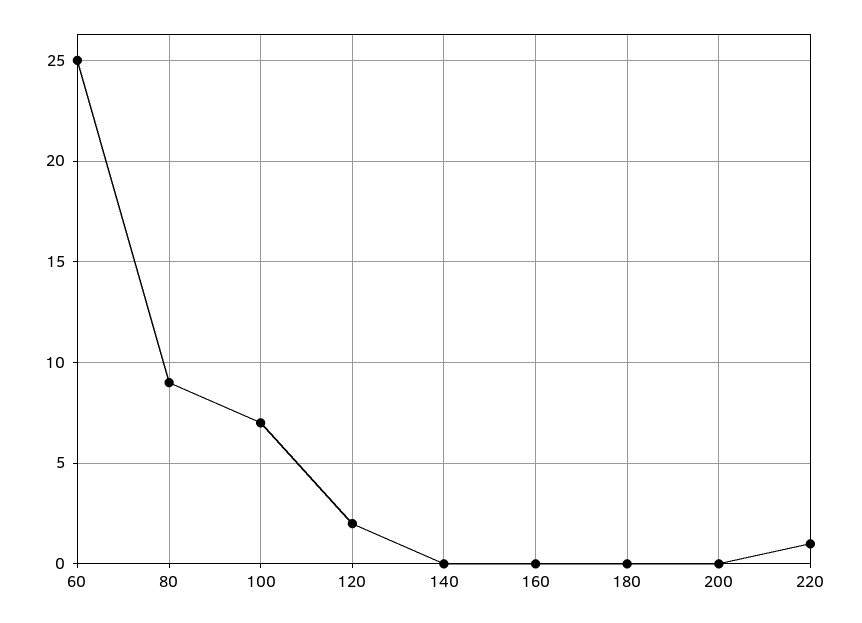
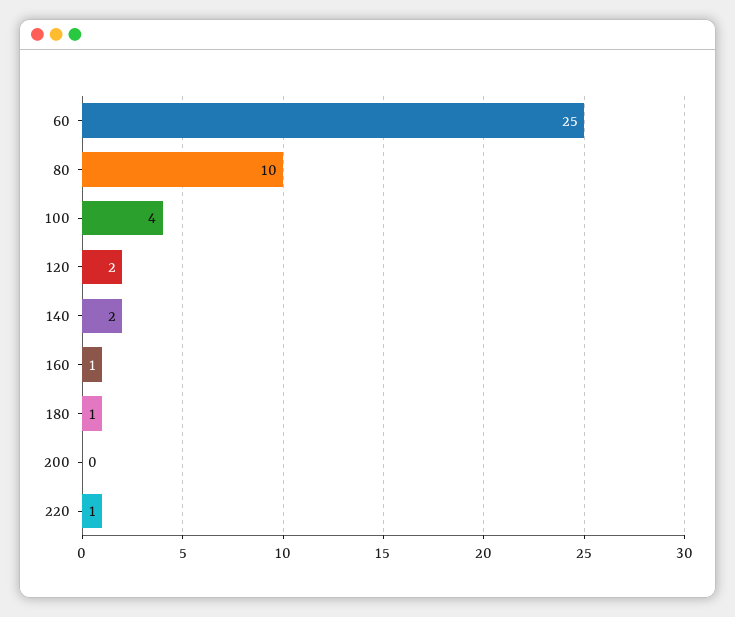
  {
    "60": 25,
-   "80": 9,
+   "80": 10,
-   "100": 7,
+   "100": 4,
    "120": 2,
-   "140": 0,
+   "140": 2,
-   "160": 0,
+   "160": 1,
-   "180": 0,
+   "180": 1,
    "200": 0,
    "220": 1
  }

